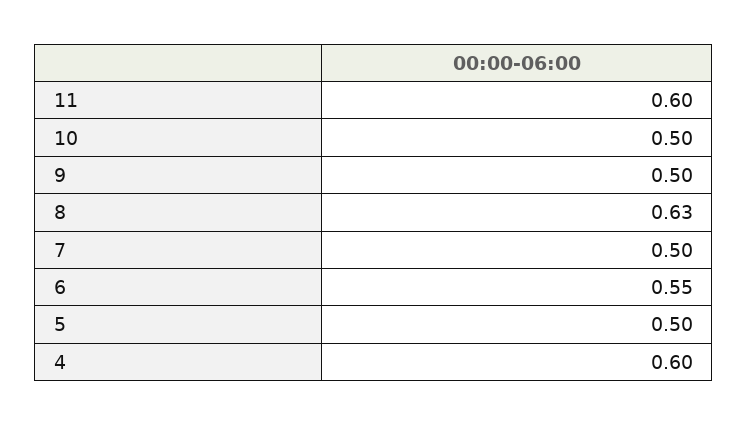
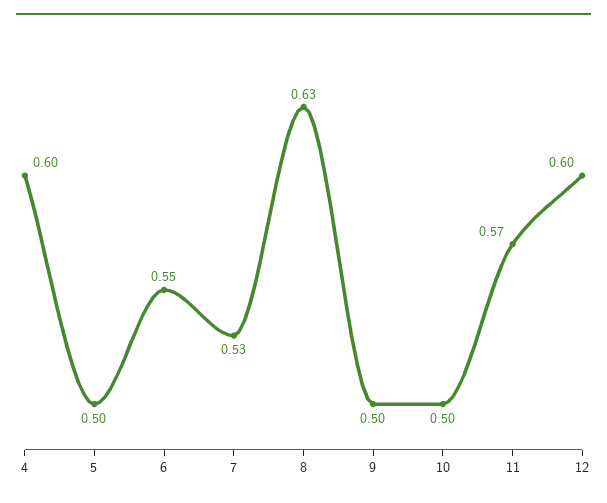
  {
-   "11": 0.6,
+   "11": 0.57,
    "10": 0.5,
    "9": 0.5,
    "8": 0.63,
-   "7": 0.5,
+   "7": 0.53,
    "6": 0.55,
    "5": 0.5,
-   "4": 0.6
+   "4": 0.6,
+   "12": 0.6
  }

